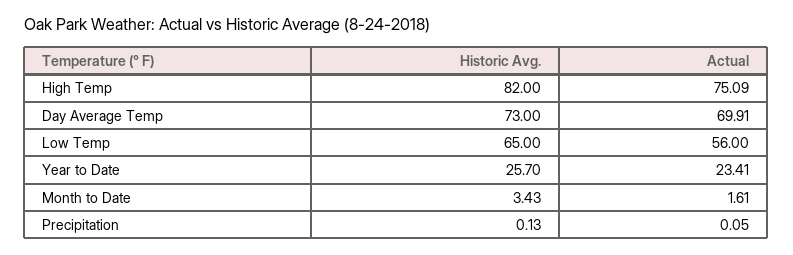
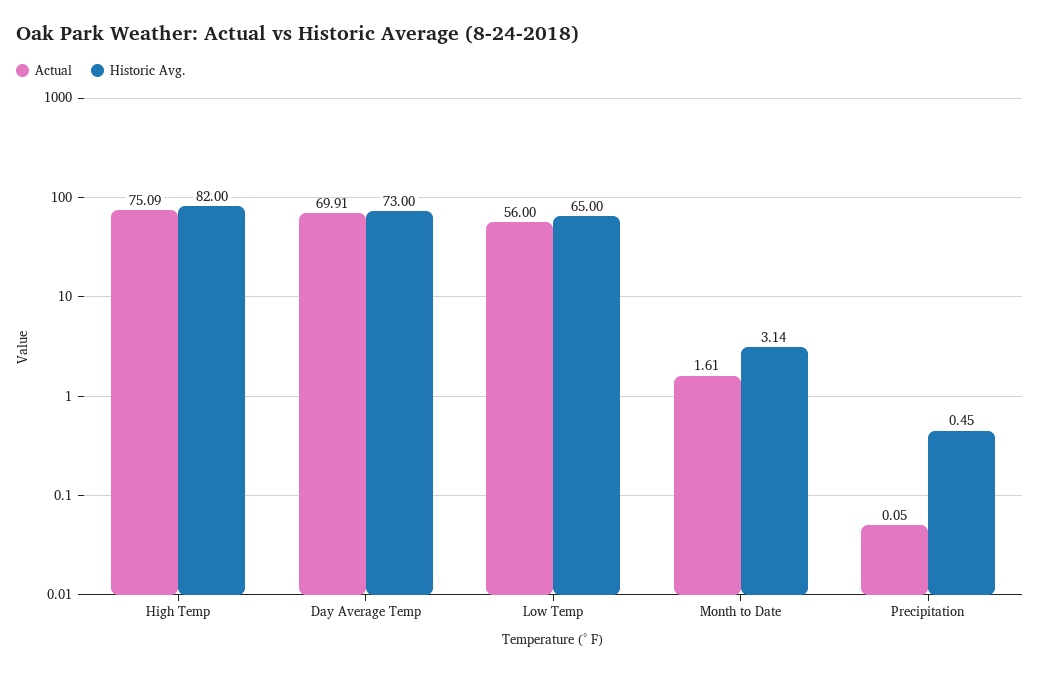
  {
    "Historic Avg.": {
      "High Temp": 82,
      "Day Average Temp": 73,
      "Low Temp": 65,
-     "Year to Date": 25.7,
-     "Month to Date": 3.43,
+     "Month to Date": 3.14,
-     "Precipitation": 0.13
+     "Precipitation": 0.45
    },
    "Actual": {
      "High Temp": 75.09,
      "Day Average Temp": 69.91,
      "Low Temp": 56,
-     "Year to Date": 23.41,
      "Month to Date": 1.61,
      "Precipitation": 0.05
    }
  }

